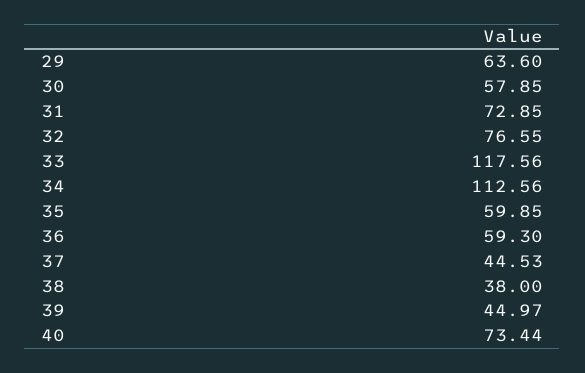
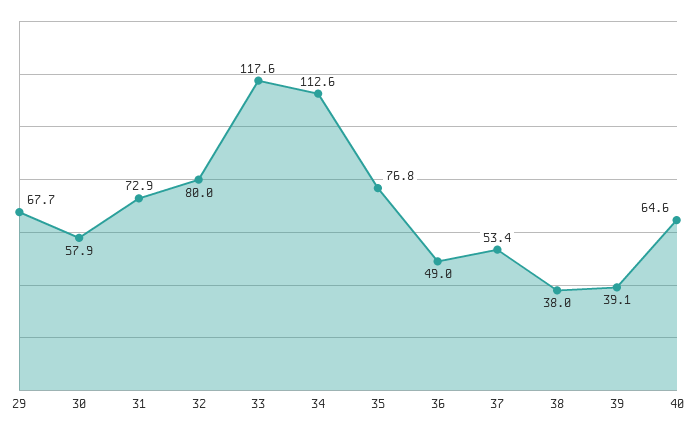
  {
-   "29": 63.6,
+   "29": 67.7,
    "30": 57.85,
    "31": 72.85,
-   "32": 76.55,
+   "32": 80,
    "33": 117.56,
    "34": 112.56,
-   "35": 59.85,
+   "35": 76.8,
-   "36": 59.3,
+   "36": 49,
-   "37": 44.53,
+   "37": 53.4,
    "38": 38,
-   "39": 44.97,
+   "39": 39.1,
-   "40": 73.44
+   "40": 64.6
  }

